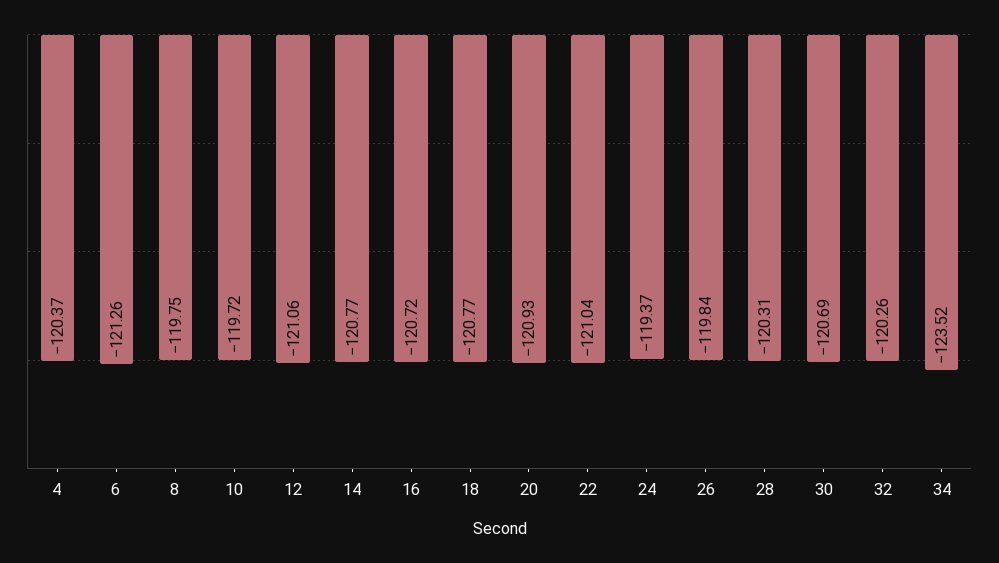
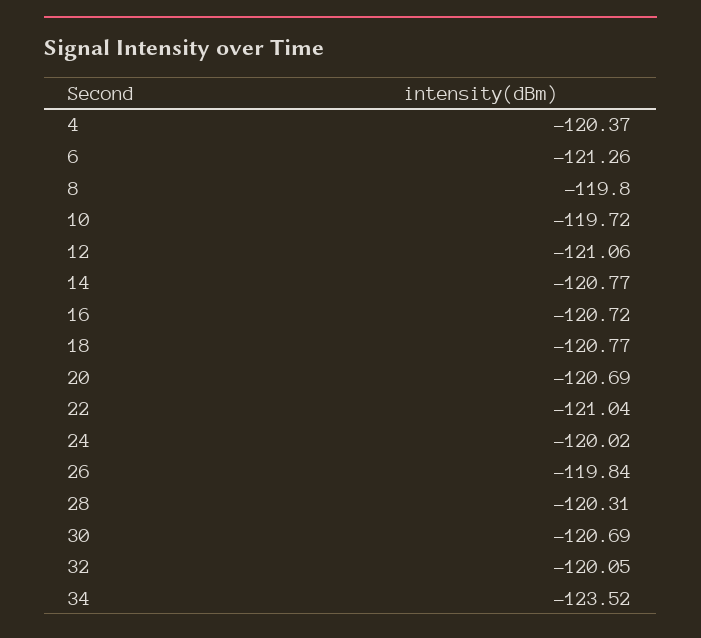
  {
    "4": -120.37,
    "6": -121.26,
-   "8": -119.75,
+   "8": -119.8,
    "10": -119.72,
    "12": -121.06,
    "14": -120.77,
    "16": -120.72,
    "18": -120.77,
-   "20": -120.93,
+   "20": -120.69,
    "22": -121.04,
-   "24": -119.37,
+   "24": -120.02,
    "26": -119.84,
    "28": -120.31,
    "30": -120.69,
-   "32": -120.26,
+   "32": -120.05,
    "34": -123.52
  }

